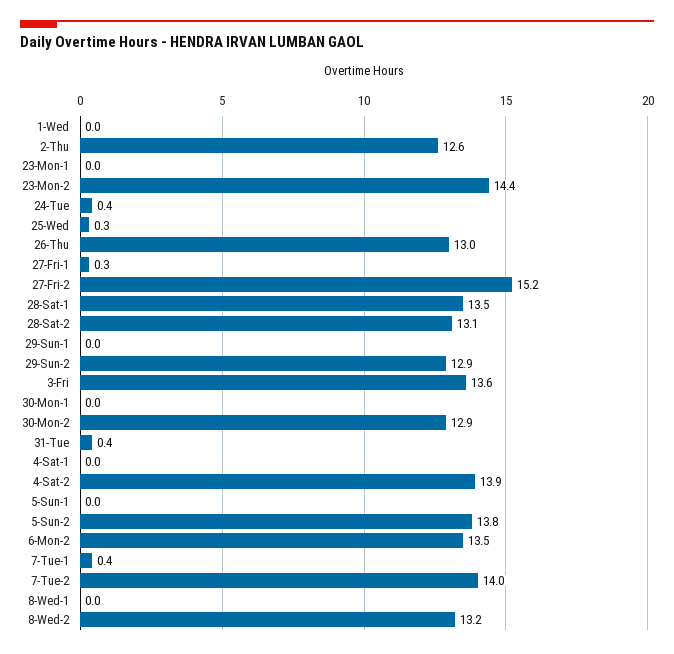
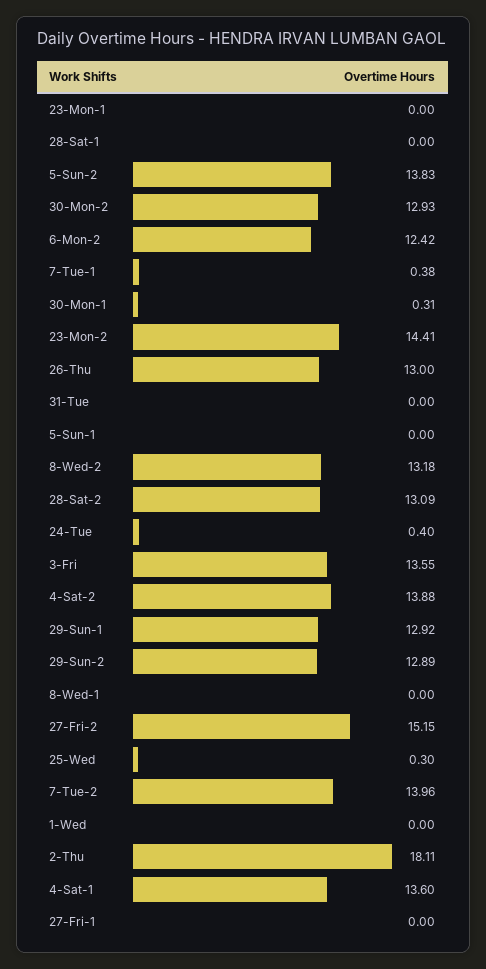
  {
    "1-Wed": 0,
-   "2-Thu": 12.6,
+   "2-Thu": 18.11,
    "23-Mon-1": 0,
    "23-Mon-2": 14.41,
    "24-Tue": 0.4,
    "25-Wed": 0.3,
    "26-Thu": 13,
-   "27-Fri-1": 0.3,
+   "27-Fri-1": 0,
    "27-Fri-2": 15.15,
-   "28-Sat-1": 13.5,
+   "28-Sat-1": 0,
    "28-Sat-2": 13.09,
-   "29-Sun-1": 0,
+   "29-Sun-1": 12.92,
    "29-Sun-2": 12.89,
    "3-Fri": 13.55,
-   "30-Mon-1": 0,
+   "30-Mon-1": 0.31,
    "30-Mon-2": 12.93,
-   "31-Tue": 0.4,
+   "31-Tue": 0,
-   "4-Sat-1": 0,
+   "4-Sat-1": 13.6,
    "4-Sat-2": 13.88,
    "5-Sun-1": 0,
    "5-Sun-2": 13.83,
-   "6-Mon-2": 13.5,
+   "6-Mon-2": 12.42,
    "7-Tue-1": 0.38,
    "7-Tue-2": 13.96,
    "8-Wed-1": 0,
    "8-Wed-2": 13.18
  }

